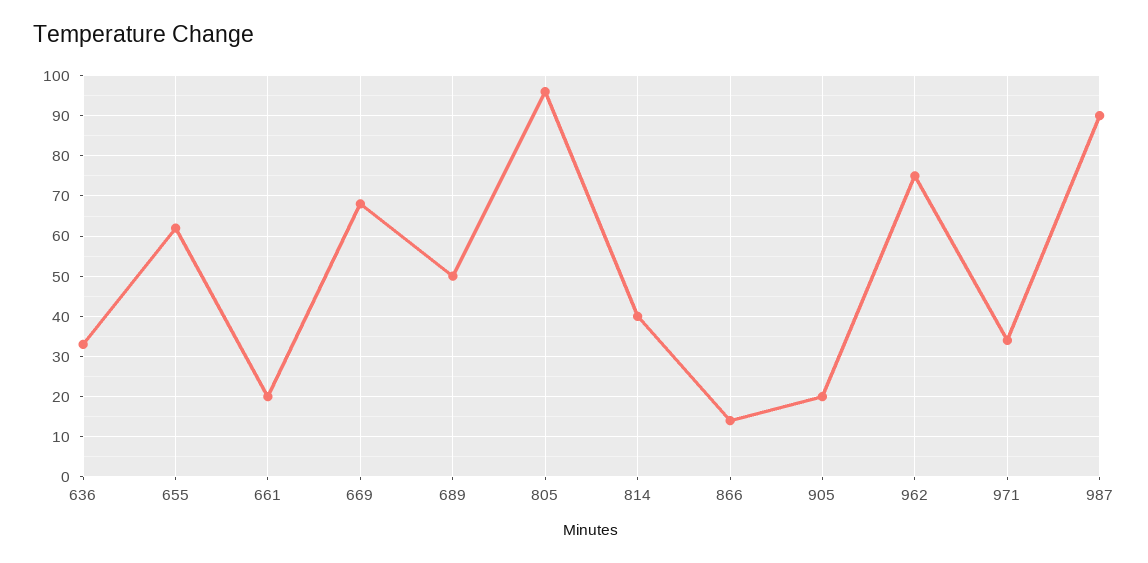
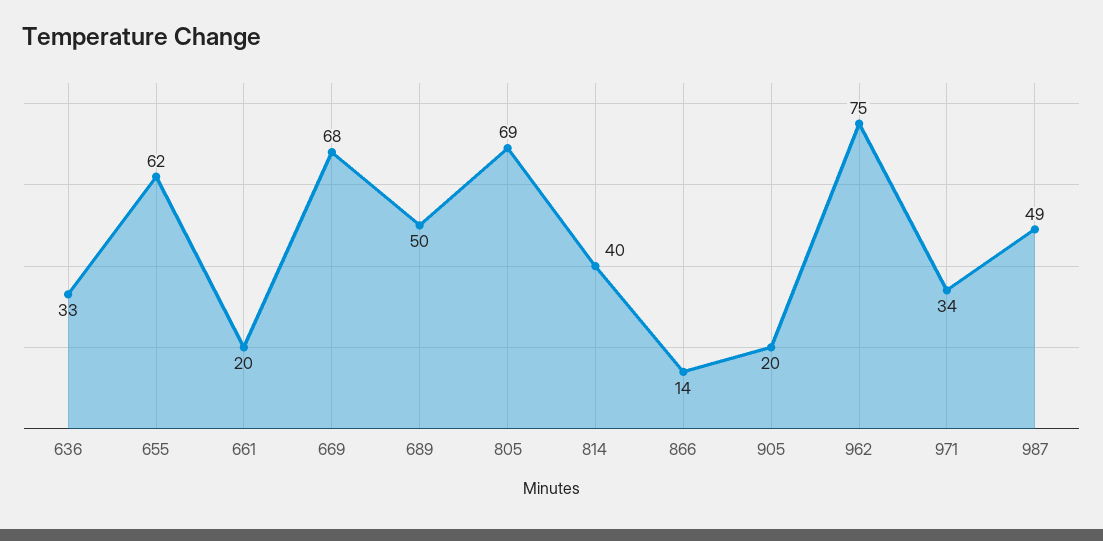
  {
    "636": 33,
    "655": 62,
    "661": 20,
    "669": 68,
    "689": 50,
-   "805": 95,
+   "805": 69,
    "814": 40,
    "866": 14,
    "905": 20,
    "962": 75,
    "971": 34,
-   "987": 90
+   "987": 49
  }

